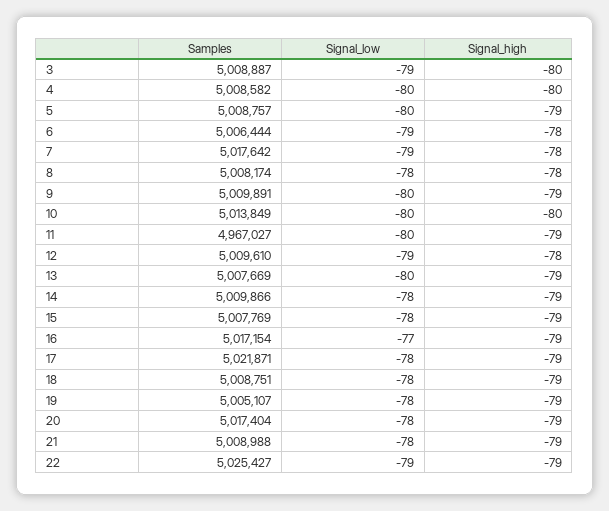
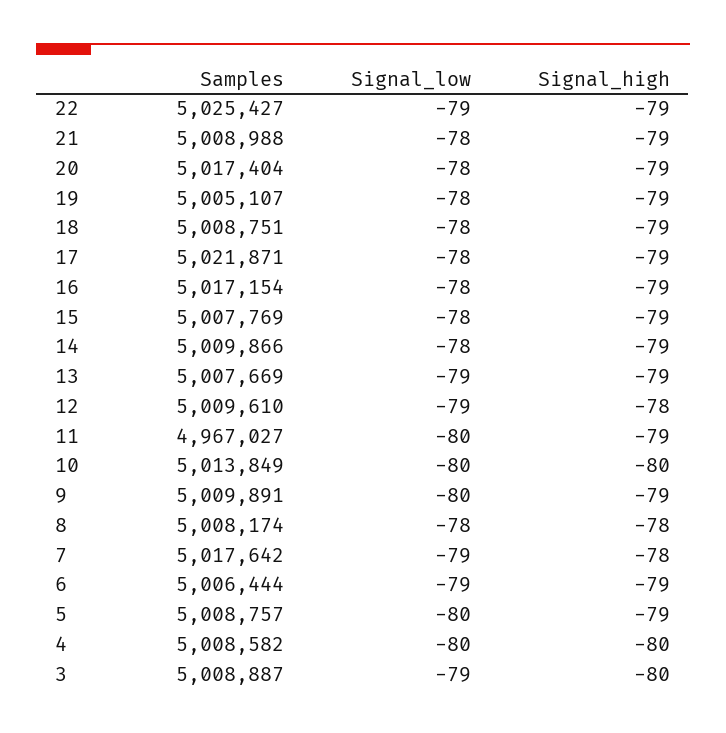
  {
    "Samples": {
      "3": 5008887,
      "4": 5008582,
      "5": 5008757,
      "6": 5006444,
      "7": 5017642,
      "8": 5008174,
      "9": 5009891,
      "10": 5013849,
      "11": 4967027,
      "12": 5009610,
      "13": 5007669,
      "14": 5009866,
      "15": 5007769,
      "16": 5017154,
      "17": 5021871,
      "18": 5008751,
      "19": 5005107,
      "20": 5017404,
      "21": 5008988,
      "22": 5025427
    },
    "Signal_low": {
      "3": -79,
      "4": -80,
      "5": -80,
      "6": -79,
      "7": -79,
      "8": -78,
      "9": -80,
      "10": -80,
      "11": -80,
      "12": -79,
-     "13": -80,
+     "13": -79,
      "14": -78,
      "15": -78,
-     "16": -77,
+     "16": -78,
      "17": -78,
      "18": -78,
      "19": -78,
      "20": -78,
      "21": -78,
      "22": -79
    },
    "Signal_high": {
      "3": -80,
      "4": -80,
      "5": -79,
-     "6": -78,
+     "6": -79,
      "7": -78,
      "8": -78,
      "9": -79,
      "10": -80,
      "11": -79,
      "12": -78,
      "13": -79,
      "14": -79,
      "15": -79,
      "16": -79,
      "17": -79,
      "18": -79,
      "19": -79,
      "20": -79,
      "21": -79,
      "22": -79
    }
  }

